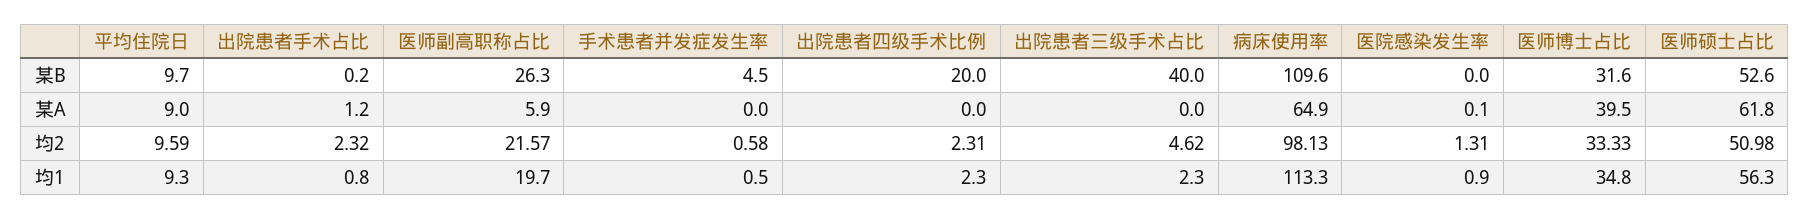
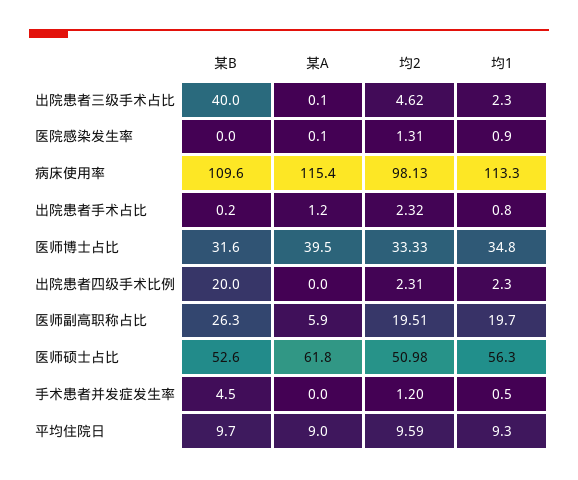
  {
    "平均住院日": {
      "某B": 9.7,
      "某A": 9,
      "均2": 9.59,
      "均1": 9.3
    },
    "出院患者手术占比": {
      "某B": 0.2,
      "某A": 1.2,
      "均2": 2.32,
      "均1": 0.8
    },
    "医师副高职称占比": {
      "某B": 26.3,
      "某A": 5.9,
-     "均2": 21.57,
+     "均2": 19.51,
      "均1": 19.7
    },
    "手术患者并发症发生率": {
      "某B": 4.5,
      "某A": 0,
-     "均2": 0.58,
+     "均2": 1.2,
      "均1": 0.5
    },
    "出院患者四级手术比例": {
      "某B": 20,
      "某A": 0,
      "均2": 2.31,
      "均1": 2.3
    },
    "出院患者三级手术占比": {
      "某B": 40,
-     "某A": 0,
+     "某A": 0.1,
      "均2": 4.62,
      "均1": 2.3
    },
    "病床使用率": {
      "某B": 109.6,
-     "某A": 64.9,
+     "某A": 115.4,
      "均2": 98.13,
      "均1": 113.3
    },
    "医院感染发生率": {
      "某B": 0,
      "某A": 0.1,
      "均2": 1.31,
      "均1": 0.9
    },
    "医师博士占比": {
      "某B": 31.6,
      "某A": 39.5,
      "均2": 33.33,
      "均1": 34.8
    },
    "医师硕士占比": {
      "某B": 52.6,
      "某A": 61.8,
      "均2": 50.98,
      "均1": 56.3
    }
  }

